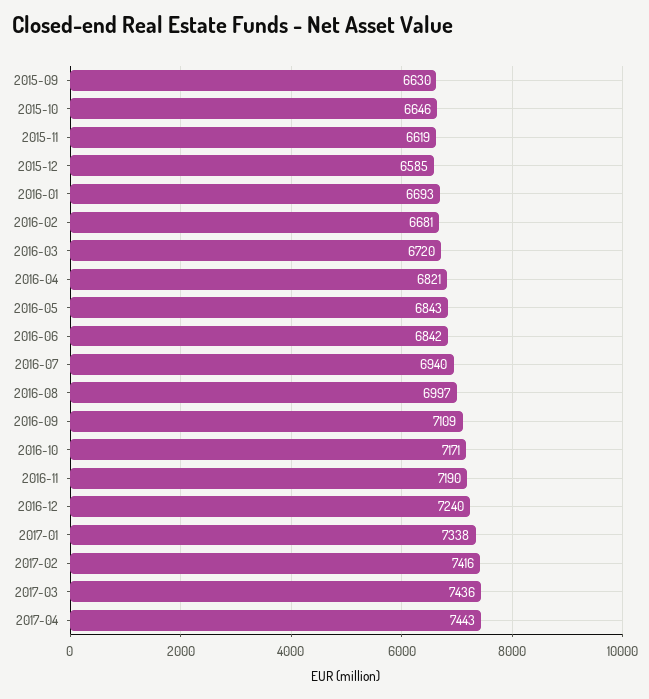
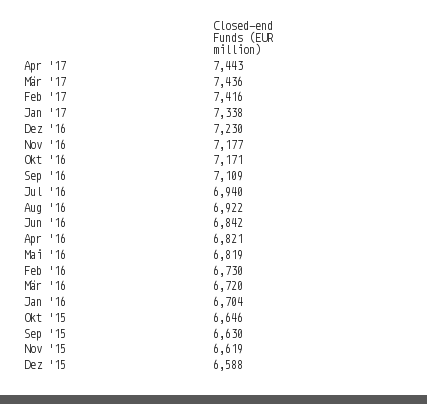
  {
    "2015-09": 6630,
    "2015-10": 6646,
    "2015-11": 6619,
-   "2015-12": 6585,
+   "2015-12": 6588,
-   "2016-01": 6693,
+   "2016-01": 6704,
-   "2016-02": 6681,
+   "2016-02": 6730,
    "2016-03": 6720,
    "2016-04": 6821,
-   "2016-05": 6843,
+   "2016-05": 6819,
    "2016-06": 6842,
    "2016-07": 6940,
-   "2016-08": 6997,
+   "2016-08": 6922,
    "2016-09": 7109,
    "2016-10": 7171,
-   "2016-11": 7190,
+   "2016-11": 7177,
-   "2016-12": 7240,
+   "2016-12": 7230,
    "2017-01": 7338,
    "2017-02": 7416,
    "2017-03": 7436,
    "2017-04": 7443
  }

